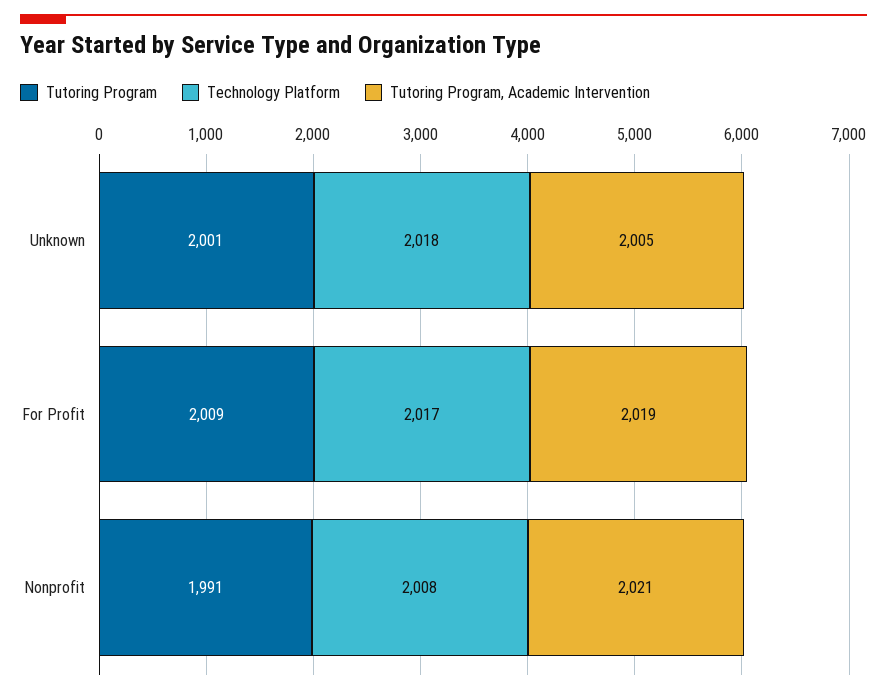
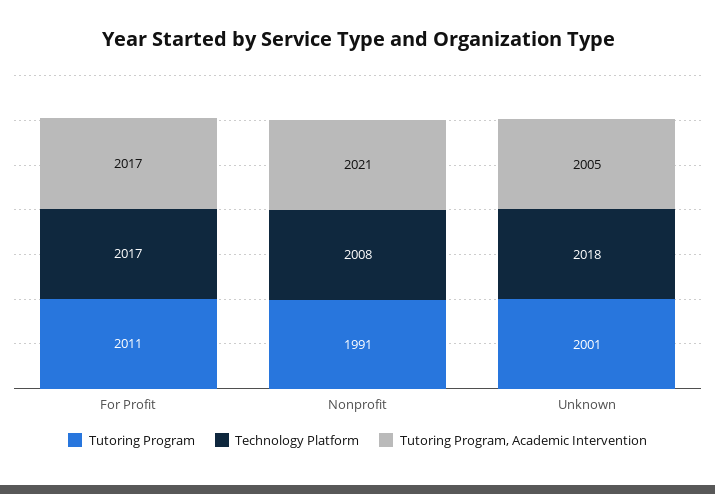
  {
    "Tutoring Program": {
      "Unknown": 2001,
-     "For Profit": 2009,
+     "For Profit": 2011,
      "Nonprofit": 1991
    },
    "Technology Platform": {
      "Unknown": 2018,
      "For Profit": 2017,
      "Nonprofit": 2008
    },
    "Tutoring Program, Academic Intervention": {
      "Unknown": 2005,
-     "For Profit": 2019,
+     "For Profit": 2017,
      "Nonprofit": 2021
    }
  }

